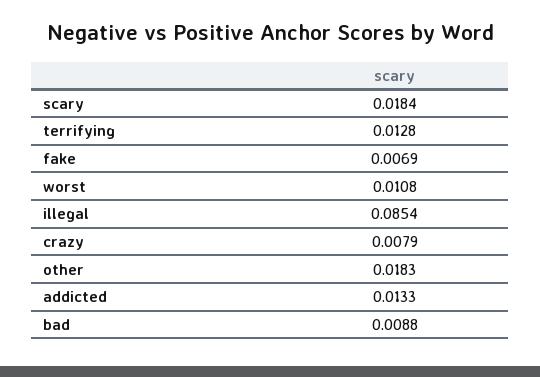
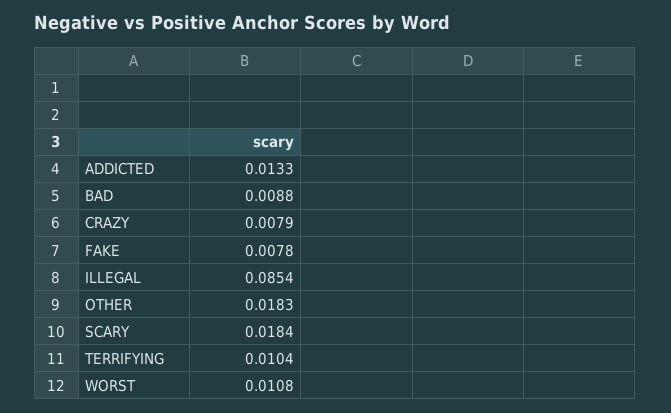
  {
    "scary": 0.0184,
-   "terrifying": 0.0128,
+   "terrifying": 0.0104,
-   "fake": 0.0069,
+   "fake": 0.0078,
    "worst": 0.0108,
    "illegal": 0.0854,
    "crazy": 0.0079,
    "other": 0.0183,
    "addicted": 0.0133,
    "bad": 0.0088
  }

